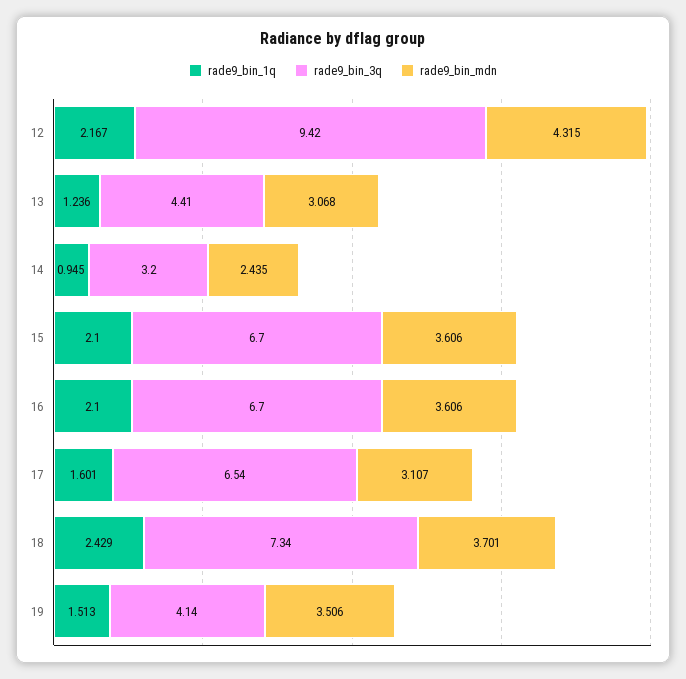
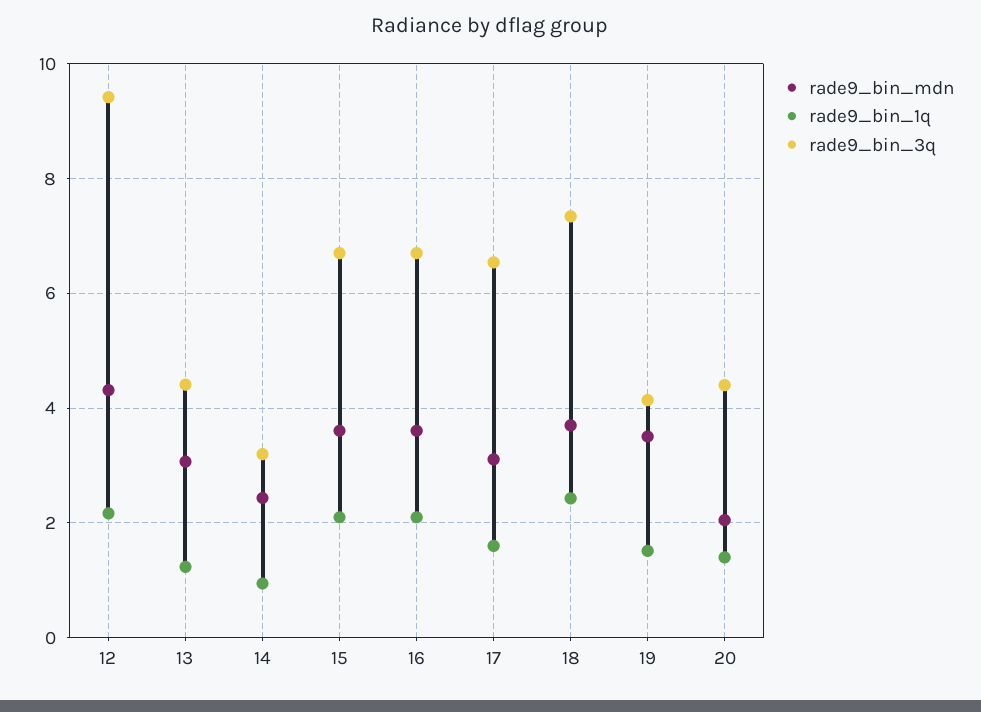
  {
    "rade9_bin_1q": {
      "12": 2.167,
      "13": 1.236,
      "14": 0.945,
      "15": 2.1,
      "16": 2.1,
      "17": 1.601,
      "18": 2.429,
-     "19": 1.513
+     "19": 1.513,
+     "20": 1.4
    },
    "rade9_bin_3q": {
      "12": 9.42,
      "13": 4.41,
      "14": 3.2,
      "15": 6.7,
      "16": 6.7,
      "17": 6.54,
      "18": 7.34,
-     "19": 4.14
+     "19": 4.14,
+     "20": 4.4
    },
    "rade9_bin_mdn": {
      "12": 4.315,
      "13": 3.068,
      "14": 2.435,
      "15": 3.606,
      "16": 3.606,
      "17": 3.107,
      "18": 3.701,
-     "19": 3.506
+     "19": 3.506,
+     "20": 2
    }
  }

